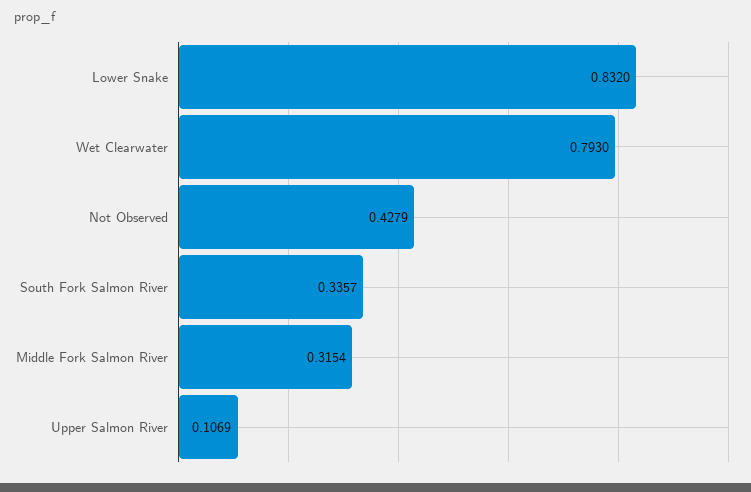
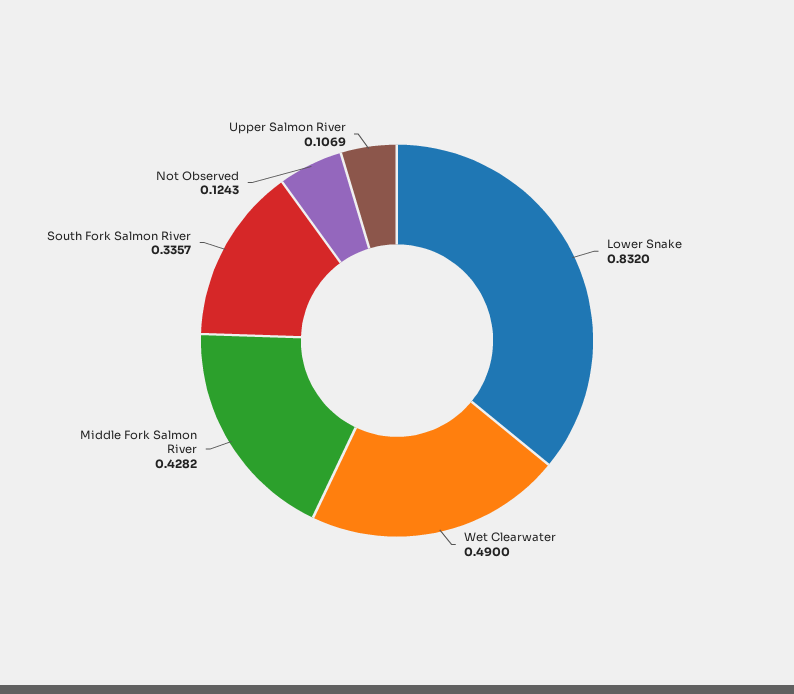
  {
    "Lower Snake": 0.832,
-   "Wet Clearwater": 0.793,
+   "Wet Clearwater": 0.49,
-   "Not Observed": 0.4279,
+   "Not Observed": 0.1243,
    "South Fork Salmon River": 0.3357,
-   "Middle Fork Salmon River": 0.3154,
+   "Middle Fork Salmon River": 0.4282,
    "Upper Salmon River": 0.1069
  }

